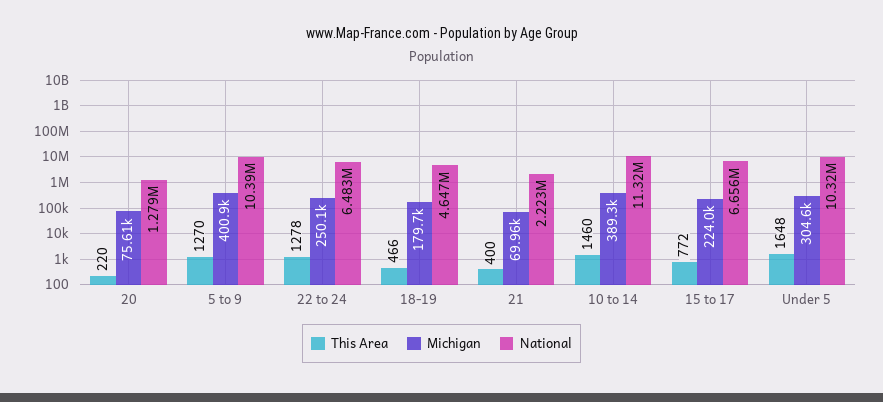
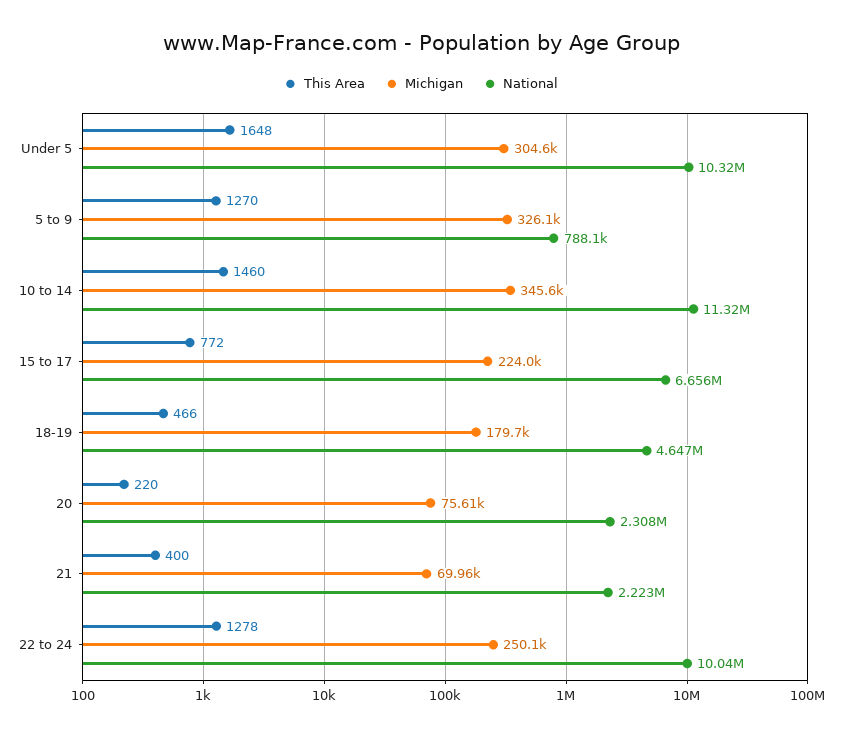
  {
    "This Area": {
      "20": 220,
      "5 to 9": 1270,
      "22 to 24": 1278,
      "18-19": 466,
      "21": 400,
      "10 to 14": 1460,
      "15 to 17": 772,
      "Under 5": 1648
    },
    "Michigan": {
      "20": 75610,
-     "5 to 9": 400900,
+     "5 to 9": 326100,
      "22 to 24": 250100,
      "18-19": 179700,
      "21": 69960,
-     "10 to 14": 389300,
+     "10 to 14": 345600,
      "15 to 17": 224000,
      "Under 5": 304600
    },
    "National": {
-     "20": 1279000,
+     "20": 2308000,
-     "5 to 9": 10390000,
+     "5 to 9": 788100,
-     "22 to 24": 6483000,
+     "22 to 24": 10040000,
      "18-19": 4647000,
      "21": 2223000,
      "10 to 14": 11320000,
      "15 to 17": 6656000,
      "Under 5": 10320000
    }
  }

